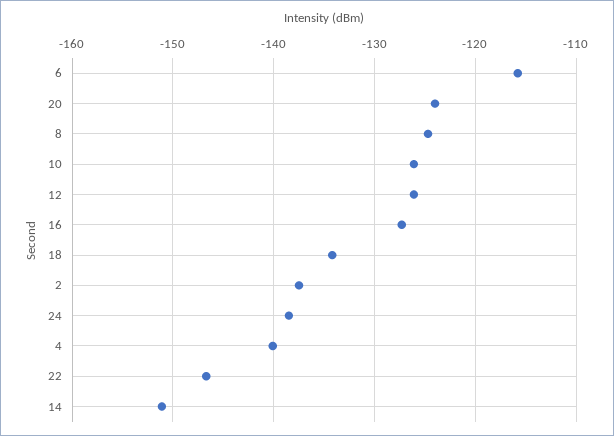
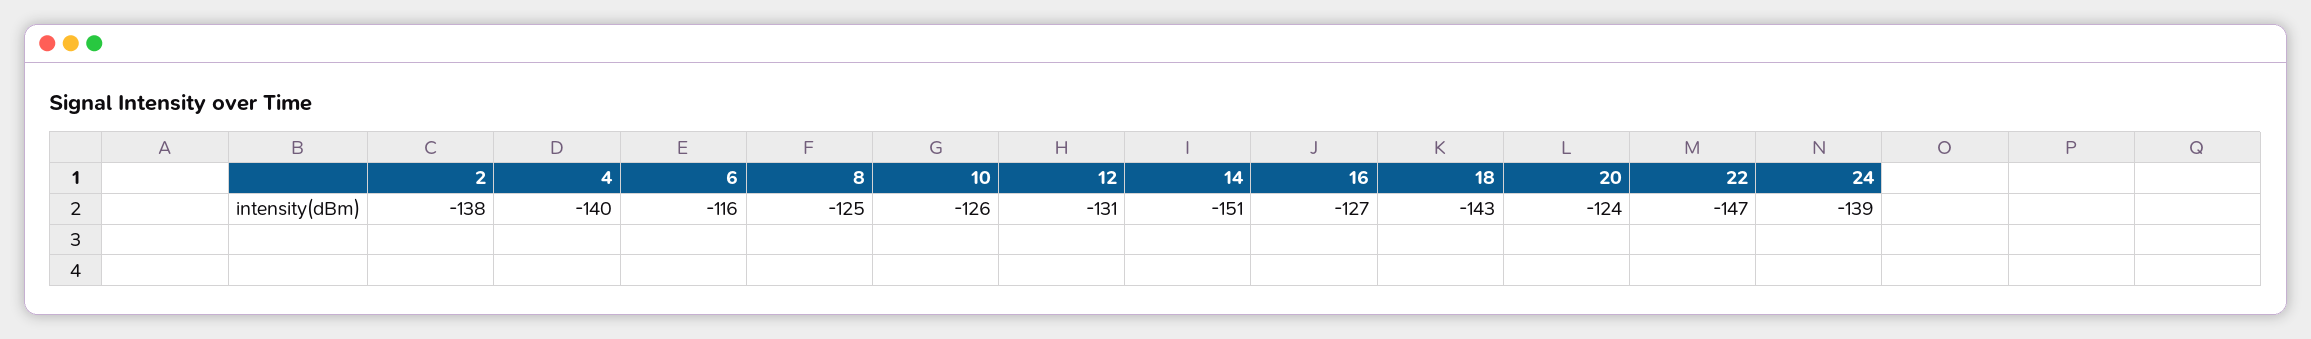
  {
    "6": -116,
    "20": -124,
    "8": -125,
    "10": -126,
-   "12": -126,
+   "12": -131,
    "16": -127,
-   "18": -134,
+   "18": -143,
    "2": -138,
    "24": -139,
    "4": -140,
    "22": -147,
    "14": -151
  }

